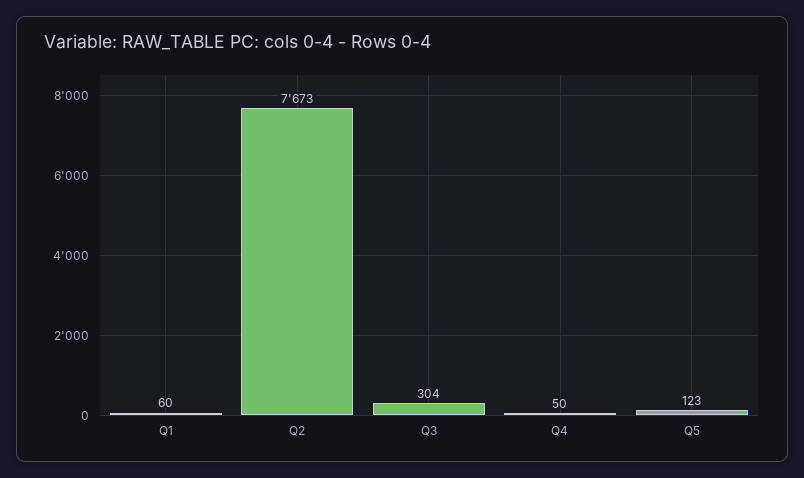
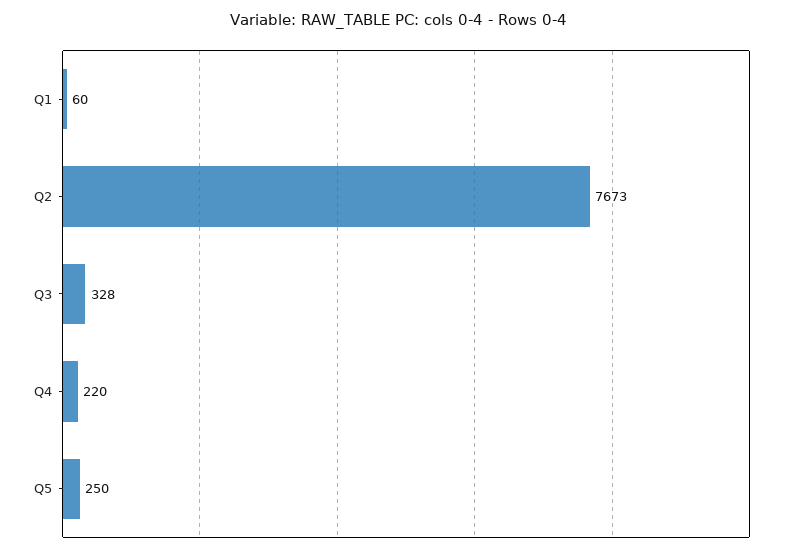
  {
    "Q1": 60,
    "Q2": 7673,
-   "Q3": 304,
+   "Q3": 328,
-   "Q4": 50,
+   "Q4": 220,
-   "Q5": 123
+   "Q5": 250
  }

